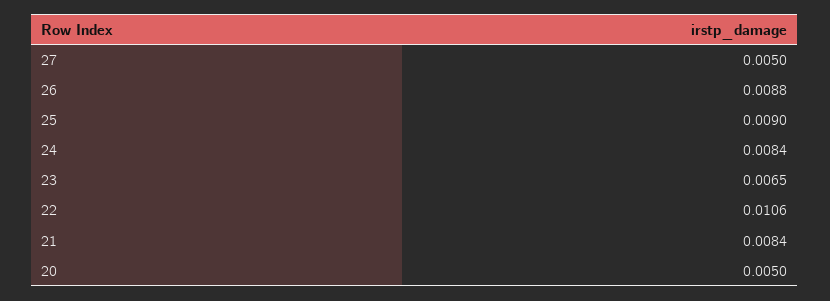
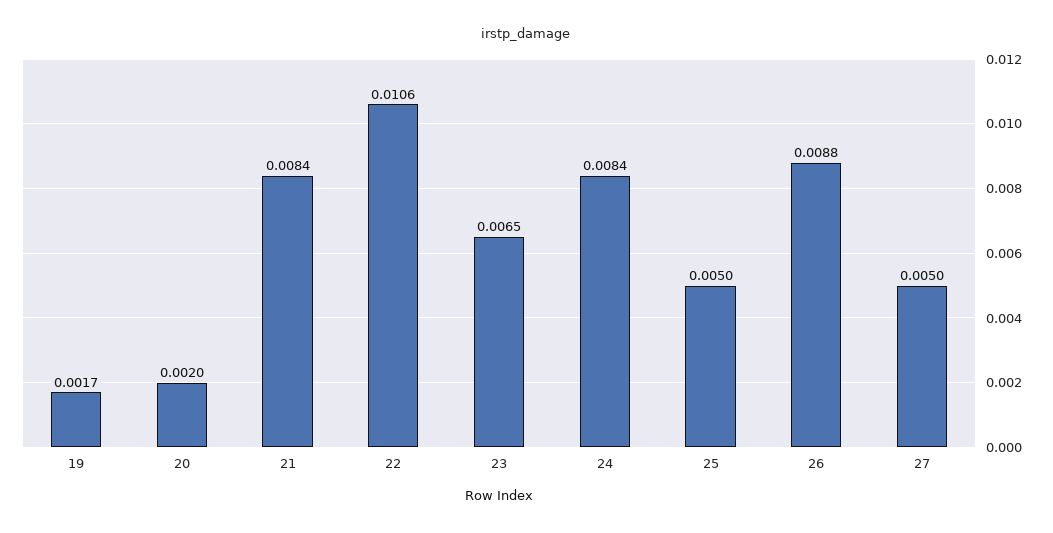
  {
    "27": 0.005,
    "26": 0.0088,
-   "25": 0.009,
+   "25": 0.005,
    "24": 0.0084,
    "23": 0.0065,
    "22": 0.0106,
    "21": 0.0084,
-   "20": 0.005
+   "20": 0.002,
+   "19": 0.0017
  }

